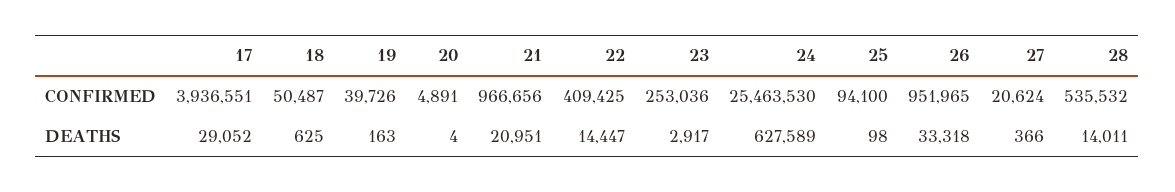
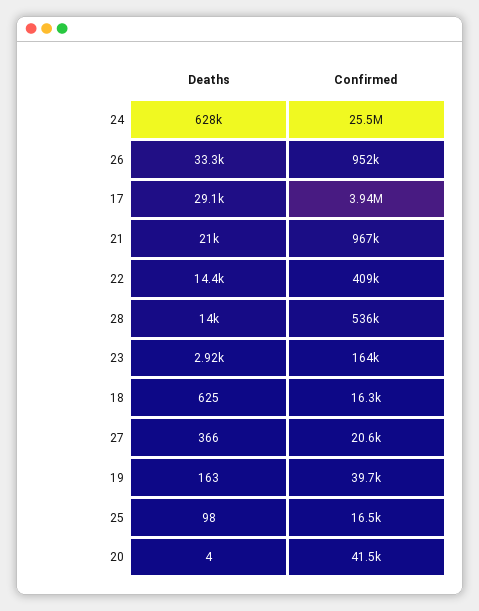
  {
    "17": {
      "CONFIRMED": 3936551,
      "DEATHS": 29052
    },
    "18": {
-     "CONFIRMED": 50487,
+     "CONFIRMED": 16300,
      "DEATHS": 625
    },
    "19": {
      "CONFIRMED": 39726,
      "DEATHS": 163
    },
    "20": {
-     "CONFIRMED": 4891,
+     "CONFIRMED": 41500,
      "DEATHS": 4
    },
    "21": {
      "CONFIRMED": 966656,
      "DEATHS": 20951
    },
    "22": {
      "CONFIRMED": 409425,
      "DEATHS": 14447
    },
    "23": {
-     "CONFIRMED": 253036,
+     "CONFIRMED": 164000,
      "DEATHS": 2917
    },
    "24": {
      "CONFIRMED": 25463530,
      "DEATHS": 627589
    },
    "25": {
-     "CONFIRMED": 94100,
+     "CONFIRMED": 16500,
      "DEATHS": 98
    },
    "26": {
      "CONFIRMED": 951965,
      "DEATHS": 33318
    },
    "27": {
      "CONFIRMED": 20624,
      "DEATHS": 366
    },
    "28": {
      "CONFIRMED": 535532,
      "DEATHS": 14011
    }
  }

